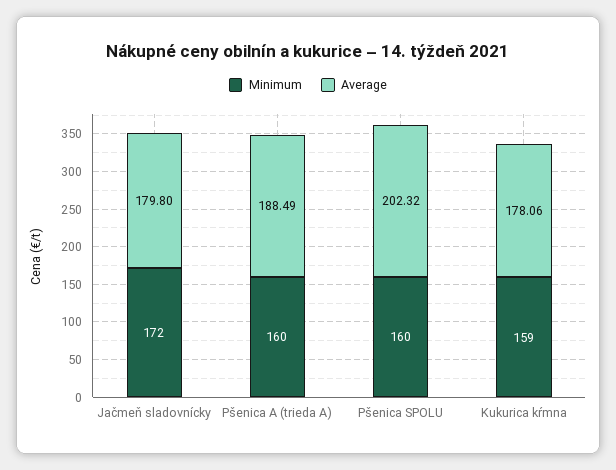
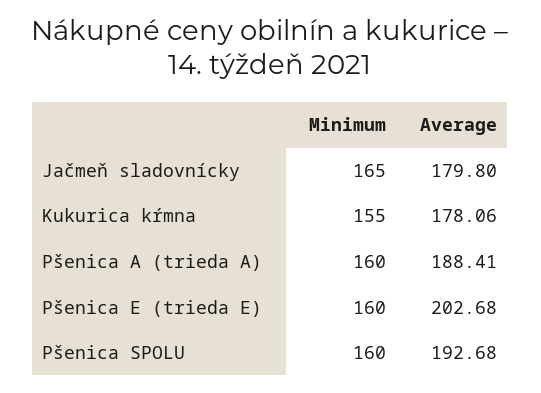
  {
    "Minimum": {
-     "Jačmeň sladovnícky": 172,
+     "Jačmeň sladovnícky": 165,
      "Pšenica A (trieda A)": 160,
      "Pšenica SPOLU": 160,
-     "Kukurica kŕmna": 159
+     "Kukurica kŕmna": 155,
+     "Pšenica E (trieda E)": 160
    },
    "Average": {
      "Jačmeň sladovnícky": 179.8,
-     "Pšenica A (trieda A)": 188.49,
+     "Pšenica A (trieda A)": 188.41,
-     "Pšenica SPOLU": 202.32,
+     "Pšenica SPOLU": 192.68,
-     "Kukurica kŕmna": 178.06
+     "Kukurica kŕmna": 178.06,
+     "Pšenica E (trieda E)": 202.68
    }
  }

